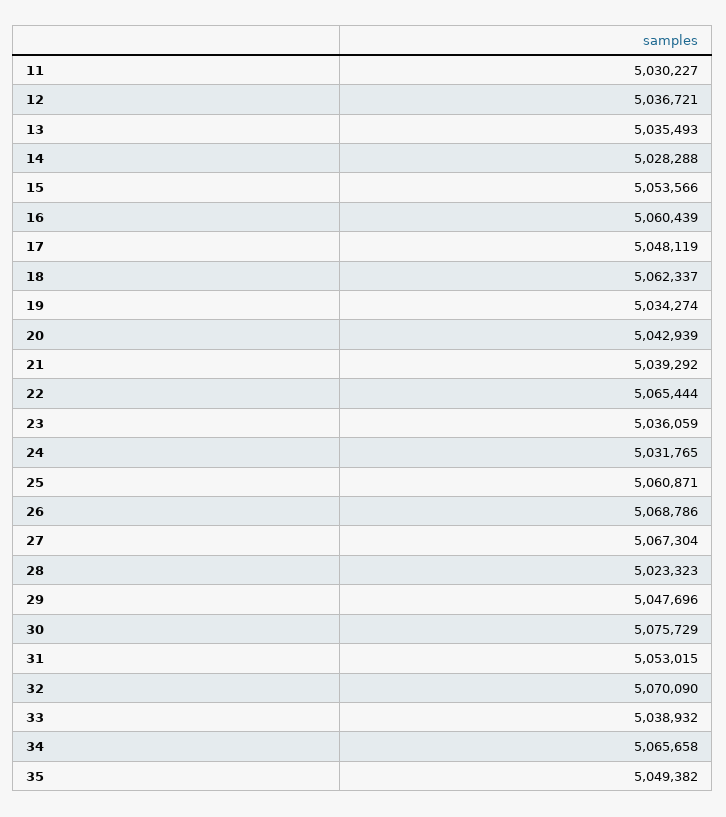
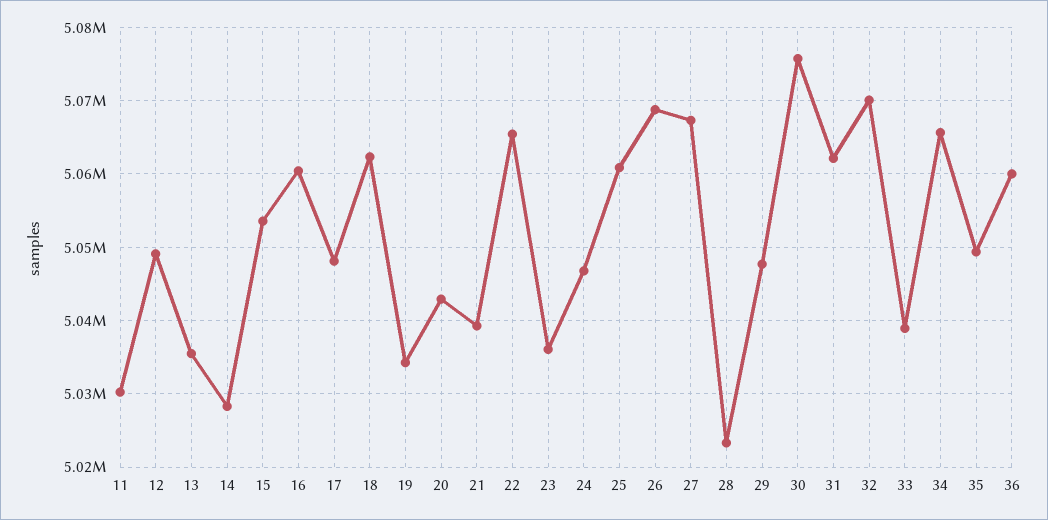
  {
    "11": 5030227,
-   "12": 5036721,
+   "12": 5049000,
    "13": 5035493,
    "14": 5028288,
    "15": 5053566,
    "16": 5060439,
    "17": 5048119,
    "18": 5062337,
    "19": 5034274,
    "20": 5042939,
    "21": 5039292,
    "22": 5065444,
    "23": 5036059,
-   "24": 5031765,
+   "24": 5047000,
    "25": 5060871,
    "26": 5068786,
    "27": 5067304,
    "28": 5023323,
    "29": 5047696,
    "30": 5075729,
-   "31": 5053015,
+   "31": 5062000,
    "32": 5070090,
    "33": 5038932,
    "34": 5065658,
-   "35": 5049382
+   "35": 5049382,
+   "36": 5060000
  }

